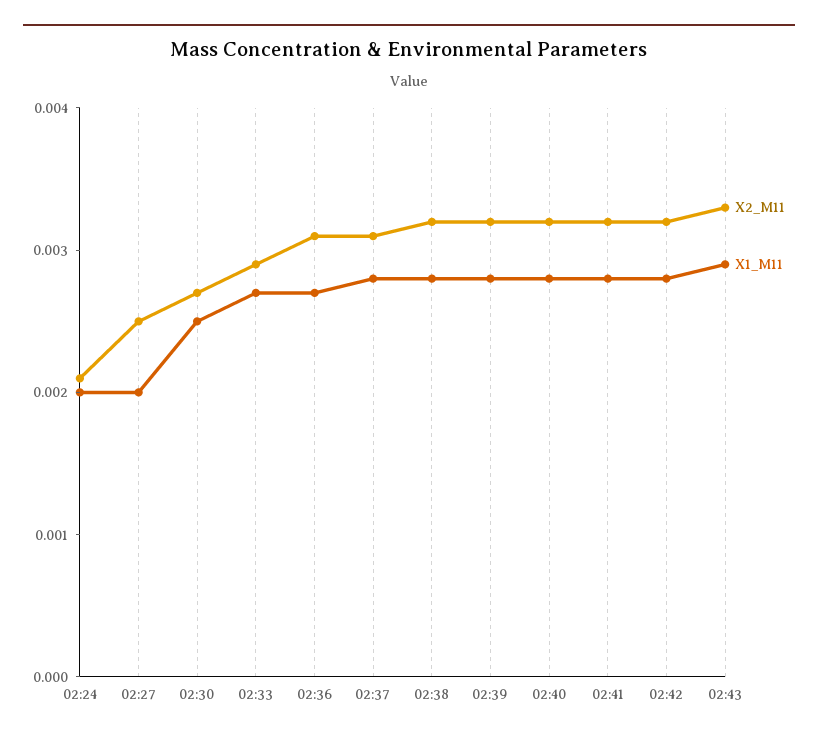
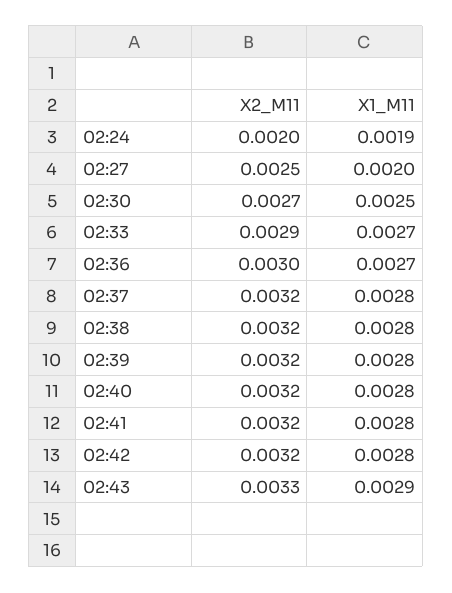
  {
    "X2_M11": {
-     "02:24": 0.0021,
+     "02:24": 0.002,
      "02:27": 0.0025,
      "02:30": 0.0027,
      "02:33": 0.0029,
-     "02:36": 0.0031,
+     "02:36": 0.003,
-     "02:37": 0.0031,
+     "02:37": 0.0032,
      "02:38": 0.0032,
      "02:39": 0.0032,
      "02:40": 0.0032,
      "02:41": 0.0032,
      "02:42": 0.0032,
      "02:43": 0.0033
    },
    "X1_M11": {
-     "02:24": 0.002,
+     "02:24": 0.0019,
      "02:27": 0.002,
      "02:30": 0.0025,
      "02:33": 0.0027,
      "02:36": 0.0027,
      "02:37": 0.0028,
      "02:38": 0.0028,
      "02:39": 0.0028,
      "02:40": 0.0028,
      "02:41": 0.0028,
      "02:42": 0.0028,
      "02:43": 0.0029
    }
  }

